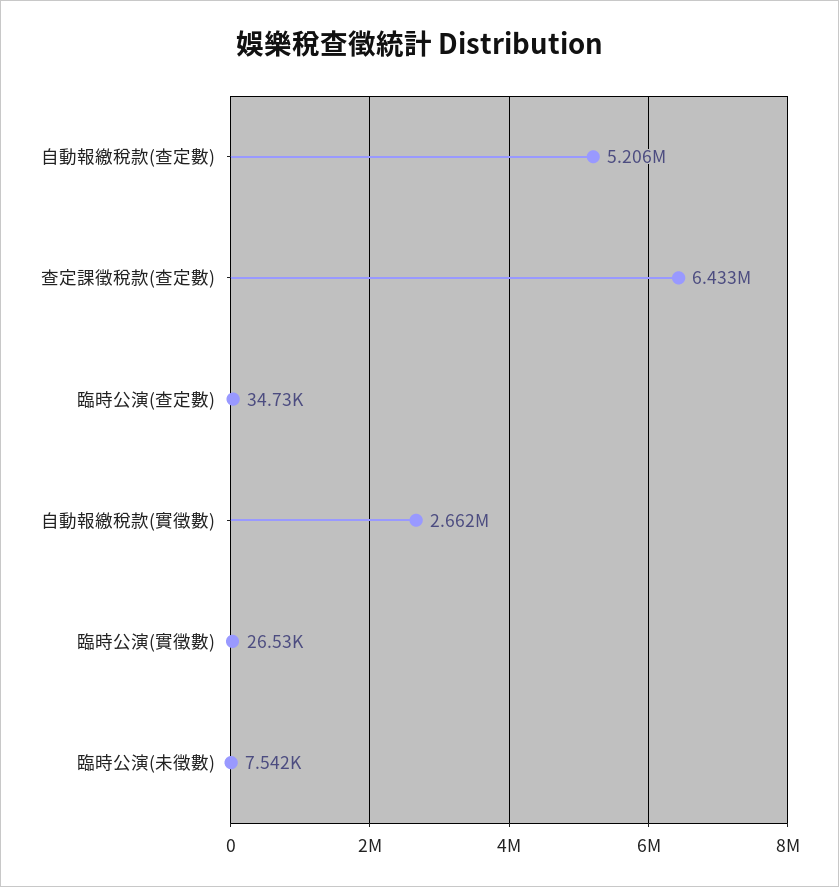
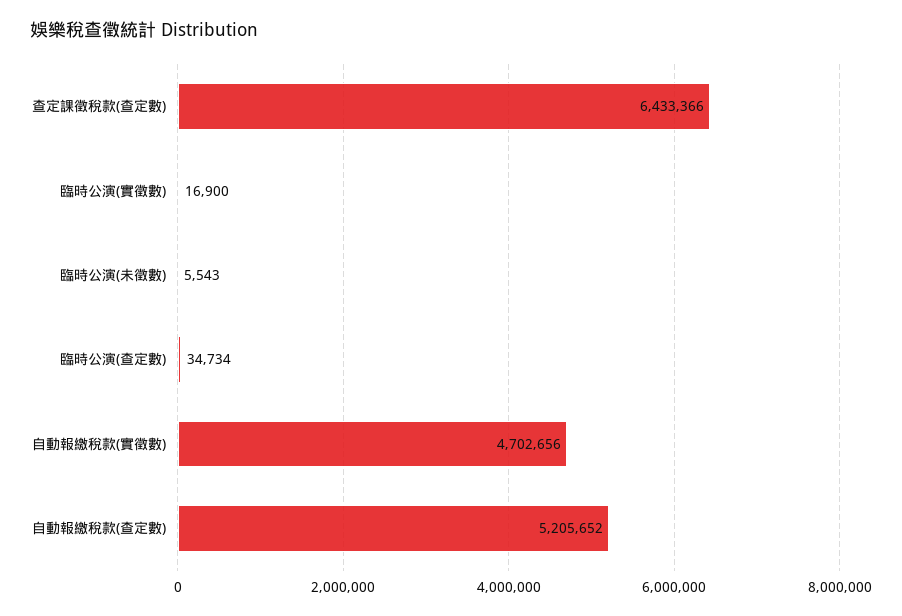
  {
    "自動報繳稅款(查定數)": 5205652,
    "查定課徵稅款(查定數)": 6433366,
    "臨時公演(查定數)": 34734,
-   "自動報繳稅款(實徵數)": 2662000,
+   "自動報繳稅款(實徵數)": 4702656,
-   "臨時公演(實徵數)": 26530,
+   "臨時公演(實徵數)": 16900,
-   "臨時公演(未徵數)": 7542
+   "臨時公演(未徵數)": 5543
  }

